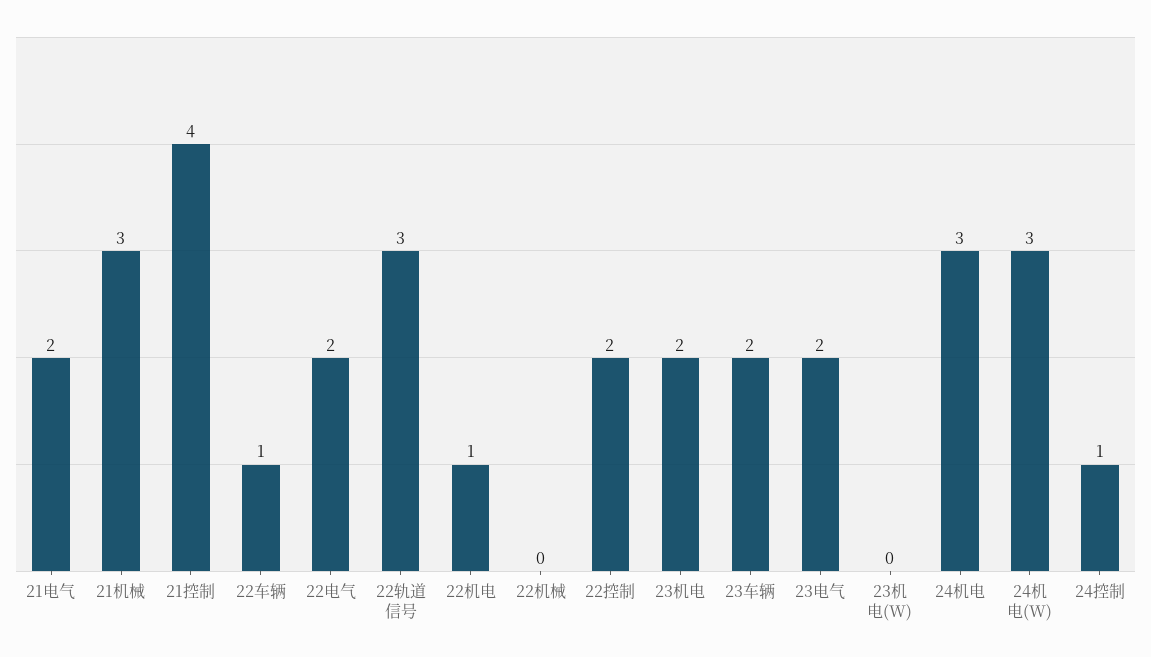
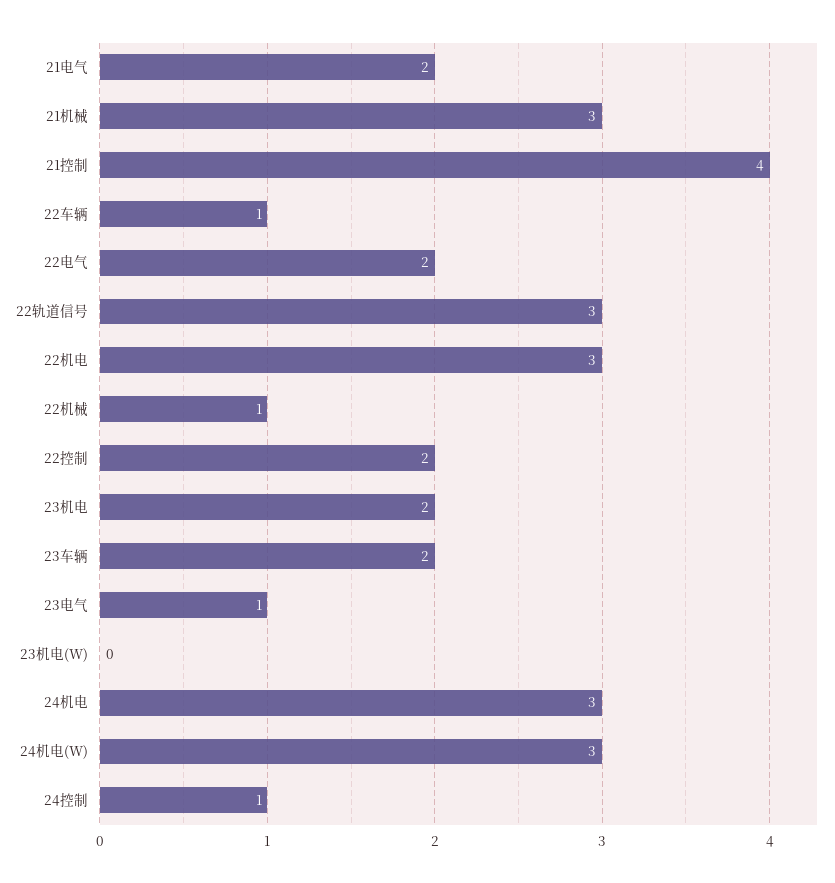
  {
    "21电气": 2,
    "21机械": 3,
    "21控制": 4,
    "22车辆": 1,
    "22电气": 2,
    "22轨道信号": 3,
-   "22机电": 1,
+   "22机电": 3,
-   "22机械": 0,
+   "22机械": 1,
    "22控制": 2,
    "23机电": 2,
    "23车辆": 2,
-   "23电气": 2,
+   "23电气": 1,
    "23机电(W)": 0,
    "24机电": 3,
    "24机电(W)": 3,
    "24控制": 1
  }

